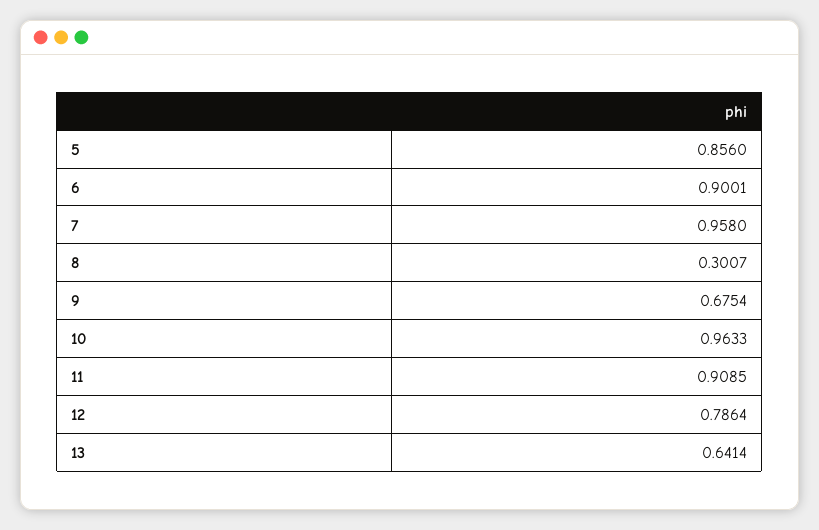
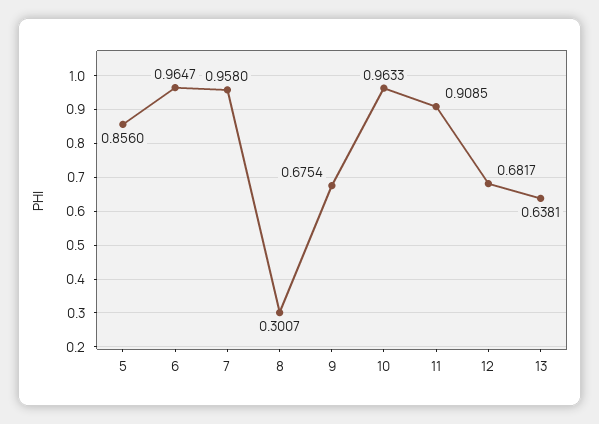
  {
    "5": 0.856,
-   "6": 0.9001,
+   "6": 0.9647,
    "7": 0.958,
    "8": 0.3007,
    "9": 0.6754,
    "10": 0.9633,
    "11": 0.9085,
-   "12": 0.7864,
+   "12": 0.6817,
-   "13": 0.6414
+   "13": 0.6381
  }

